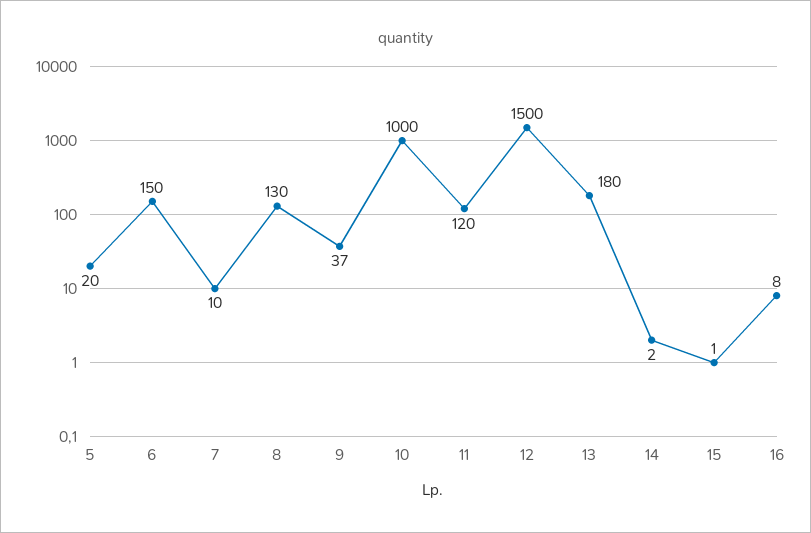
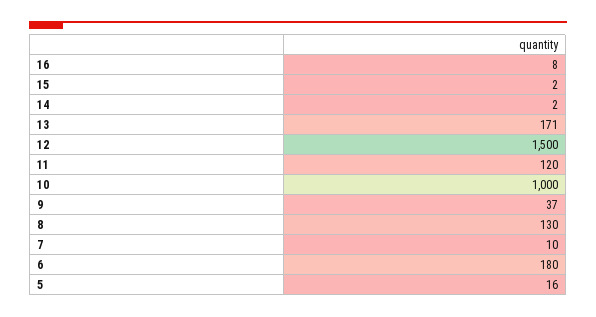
  {
-   "5": 20,
+   "5": 16,
-   "6": 150,
+   "6": 180,
    "7": 10,
    "8": 130,
    "9": 37,
    "10": 1000,
    "11": 120,
    "12": 1500,
-   "13": 180,
+   "13": 171,
    "14": 2,
-   "15": 1,
+   "15": 2,
    "16": 8
  }

